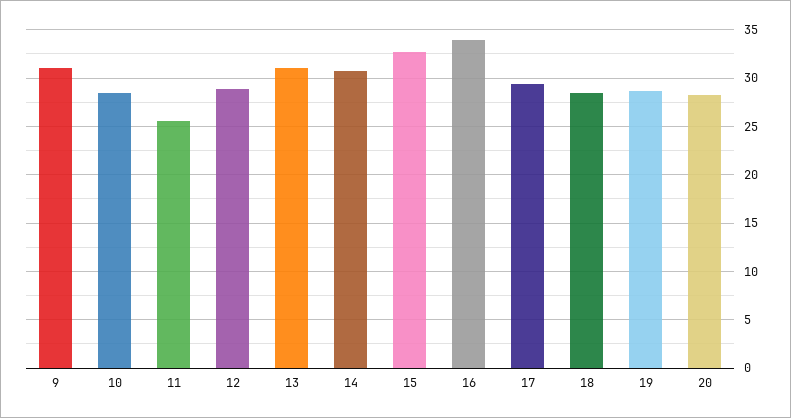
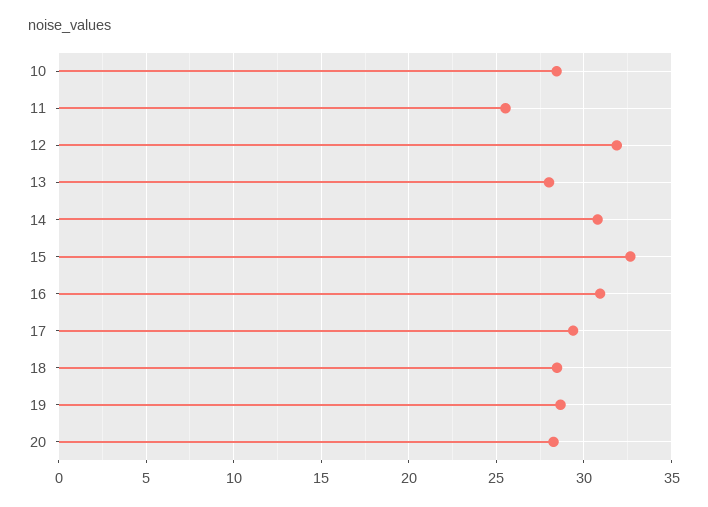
  {
-   "9": 31,
    "10": 28.5,
    "11": 25.5,
-   "12": 29,
+   "12": 32,
-   "13": 31,
+   "13": 28,
    "14": 31,
    "15": 32.5,
-   "16": 34,
+   "16": 31,
    "17": 29.5,
    "18": 28.5,
    "19": 28.5,
    "20": 28.5
  }

